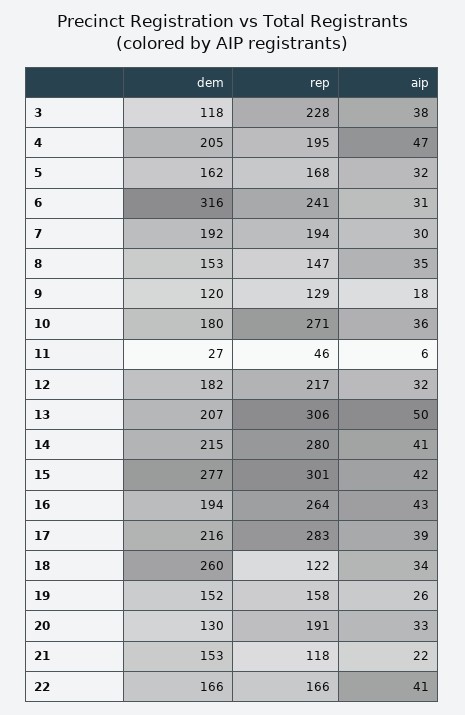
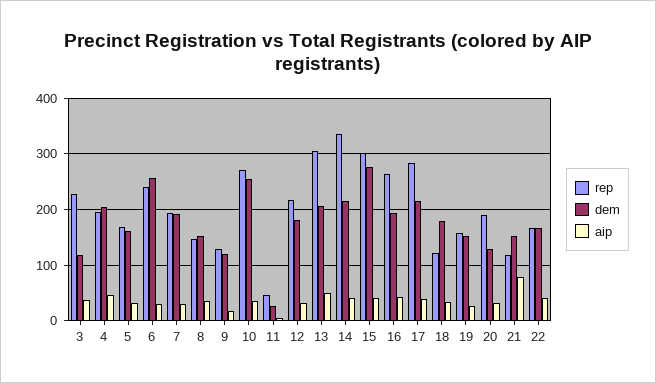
  {
    "dem": {
      "3": 118,
      "4": 205,
      "5": 162,
-     "6": 316,
+     "6": 260,
      "7": 192,
      "8": 153,
      "9": 120,
-     "10": 180,
+     "10": 260,
      "11": 27,
      "12": 182,
      "13": 207,
      "14": 215,
      "15": 277,
      "16": 194,
      "17": 216,
-     "18": 260,
+     "18": 180,
      "19": 152,
      "20": 130,
      "21": 153,
      "22": 166
    },
    "rep": {
      "3": 228,
      "4": 195,
      "5": 168,
      "6": 241,
      "7": 194,
      "8": 147,
      "9": 129,
      "10": 271,
      "11": 46,
      "12": 217,
      "13": 306,
-     "14": 280,
+     "14": 340,
      "15": 301,
      "16": 264,
      "17": 283,
      "18": 122,
      "19": 158,
      "20": 191,
      "21": 118,
      "22": 166
    },
    "aip": {
      "3": 38,
      "4": 47,
      "5": 32,
      "6": 31,
      "7": 30,
      "8": 35,
      "9": 18,
      "10": 36,
      "11": 6,
      "12": 32,
      "13": 50,
      "14": 41,
      "15": 42,
      "16": 43,
      "17": 39,
      "18": 34,
      "19": 26,
      "20": 33,
-     "21": 22,
+     "21": 80,
      "22": 41
    }
  }

